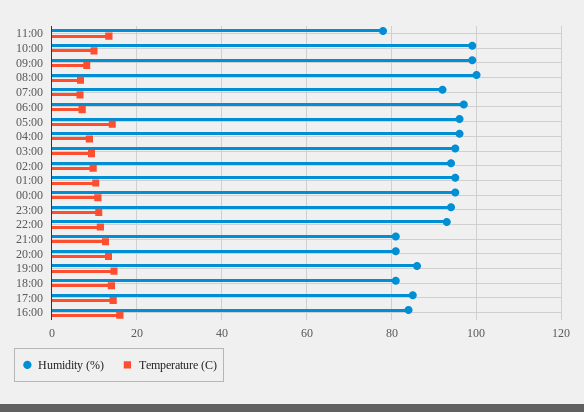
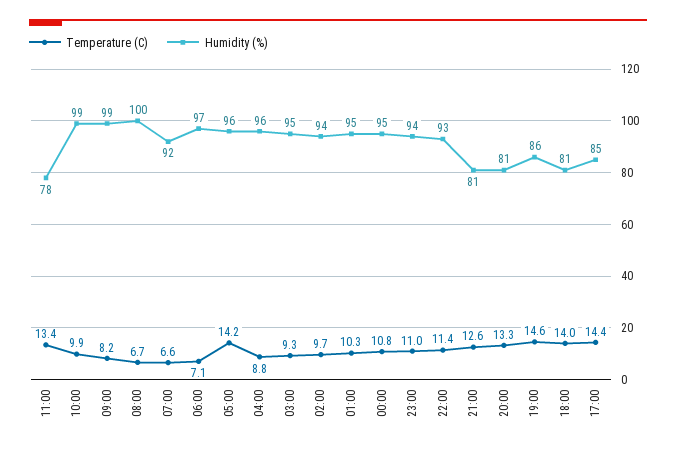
  {
    "Humidity (%)": {
      "11:00": 78,
      "10:00": 99,
      "09:00": 99,
      "08:00": 100,
      "07:00": 92,
      "06:00": 97,
      "05:00": 96,
      "04:00": 96,
      "03:00": 95,
      "02:00": 94,
      "01:00": 95,
      "00:00": 95,
      "23:00": 94,
      "22:00": 93,
      "21:00": 81,
      "20:00": 81,
      "19:00": 86,
      "18:00": 81,
-     "17:00": 85,
+     "17:00": 85
-     "16:00": 84
    },
    "Temperature (C)": {
      "11:00": 13.4,
      "10:00": 9.9,
      "09:00": 8.2,
      "08:00": 6.7,
      "07:00": 6.6,
      "06:00": 7.1,
      "05:00": 14.2,
      "04:00": 8.8,
      "03:00": 9.3,
      "02:00": 9.7,
      "01:00": 10.3,
      "00:00": 10.8,
      "23:00": 11,
      "22:00": 11.4,
      "21:00": 12.6,
      "20:00": 13.3,
      "19:00": 14.6,
      "18:00": 14,
-     "17:00": 14.4,
+     "17:00": 14.4
-     "16:00": 16
    }
  }

